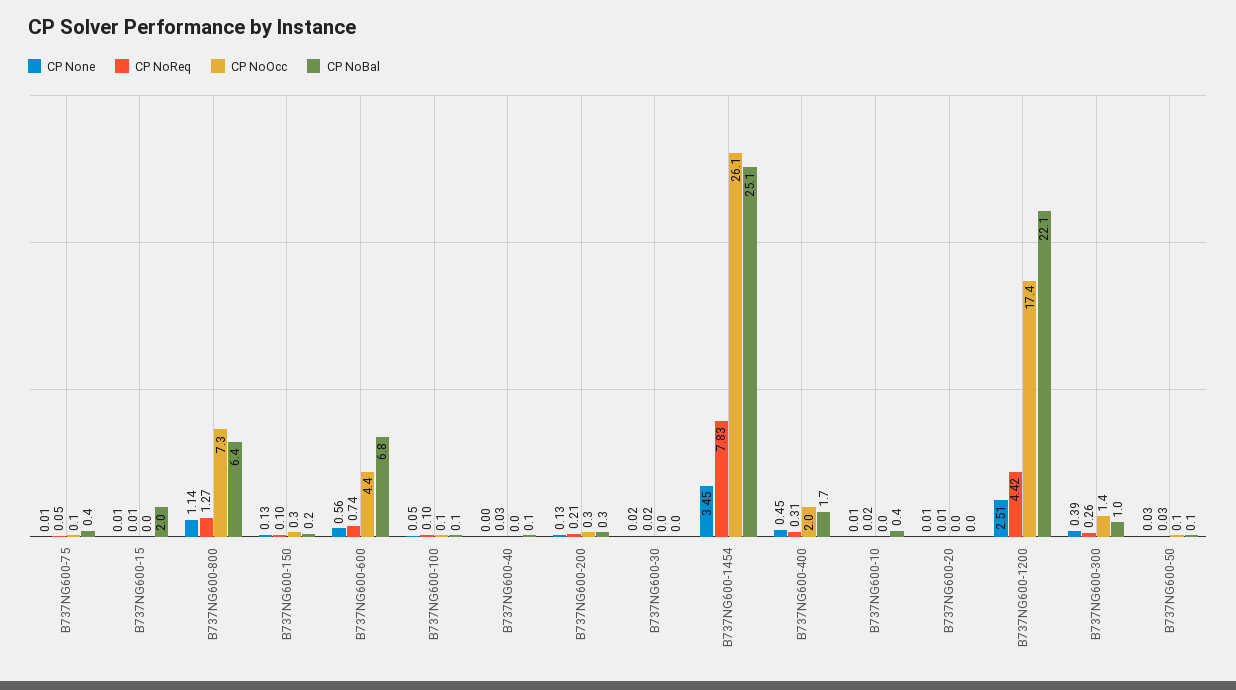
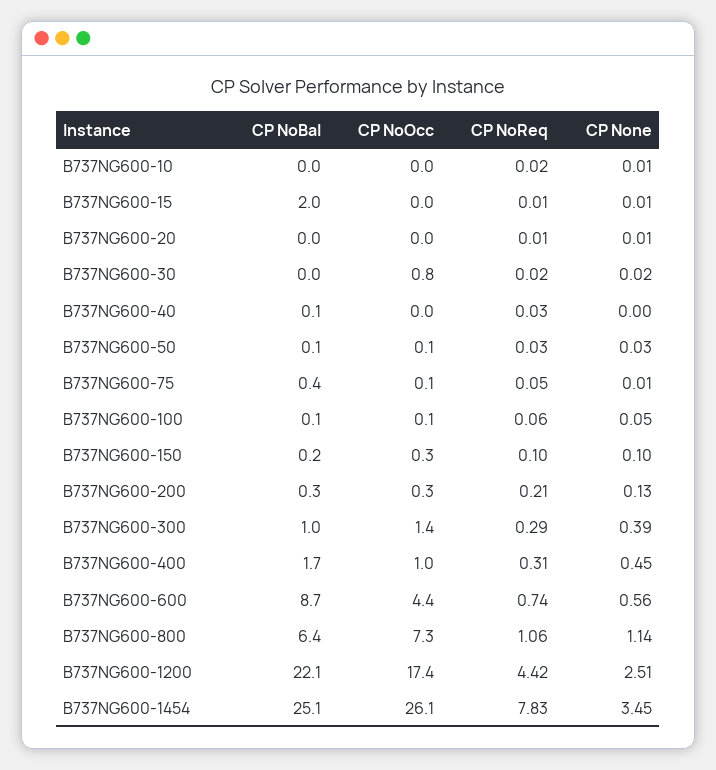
  {
    "CP None": {
      "B737NG600-75": 0.01,
      "B737NG600-15": 0.01,
      "B737NG600-800": 1.14,
-     "B737NG600-150": 0.13,
+     "B737NG600-150": 0.1,
      "B737NG600-600": 0.56,
      "B737NG600-100": 0.05,
      "B737NG600-40": 0,
      "B737NG600-200": 0.13,
      "B737NG600-30": 0.02,
      "B737NG600-1454": 3.45,
      "B737NG600-400": 0.45,
      "B737NG600-10": 0.01,
      "B737NG600-20": 0.01,
      "B737NG600-1200": 2.51,
      "B737NG600-300": 0.39,
      "B737NG600-50": 0.03
    },
    "CP NoReq": {
      "B737NG600-75": 0.05,
      "B737NG600-15": 0.01,
-     "B737NG600-800": 1.27,
+     "B737NG600-800": 1.06,
      "B737NG600-150": 0.1,
      "B737NG600-600": 0.74,
-     "B737NG600-100": 0.1,
+     "B737NG600-100": 0.06,
      "B737NG600-40": 0.03,
      "B737NG600-200": 0.21,
      "B737NG600-30": 0.02,
      "B737NG600-1454": 7.83,
      "B737NG600-400": 0.31,
      "B737NG600-10": 0.02,
      "B737NG600-20": 0.01,
      "B737NG600-1200": 4.42,
-     "B737NG600-300": 0.26,
+     "B737NG600-300": 0.29,
      "B737NG600-50": 0.03
    },
    "CP NoOcc": {
      "B737NG600-75": 0.1,
      "B737NG600-15": 0,
      "B737NG600-800": 7.3,
      "B737NG600-150": 0.3,
      "B737NG600-600": 4.4,
      "B737NG600-100": 0.1,
      "B737NG600-40": 0,
      "B737NG600-200": 0.3,
-     "B737NG600-30": 0,
+     "B737NG600-30": 0.8,
      "B737NG600-1454": 26.1,
-     "B737NG600-400": 2,
+     "B737NG600-400": 1,
      "B737NG600-10": 0,
      "B737NG600-20": 0,
      "B737NG600-1200": 17.4,
      "B737NG600-300": 1.4,
      "B737NG600-50": 0.1
    },
    "CP NoBal": {
      "B737NG600-75": 0.4,
      "B737NG600-15": 2,
      "B737NG600-800": 6.4,
      "B737NG600-150": 0.2,
-     "B737NG600-600": 6.8,
+     "B737NG600-600": 8.7,
      "B737NG600-100": 0.1,
      "B737NG600-40": 0.1,
      "B737NG600-200": 0.3,
      "B737NG600-30": 0,
      "B737NG600-1454": 25.1,
      "B737NG600-400": 1.7,
-     "B737NG600-10": 0.4,
+     "B737NG600-10": 0,
      "B737NG600-20": 0,
      "B737NG600-1200": 22.1,
      "B737NG600-300": 1,
      "B737NG600-50": 0.1
    }
  }

